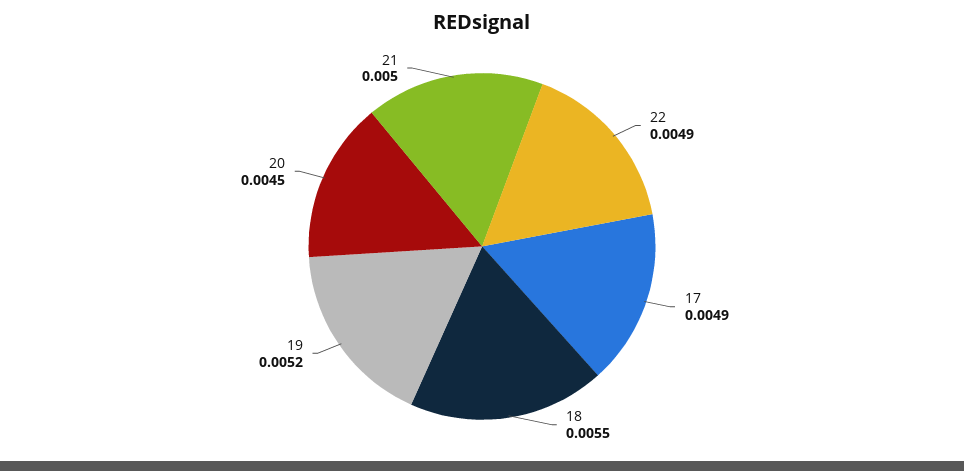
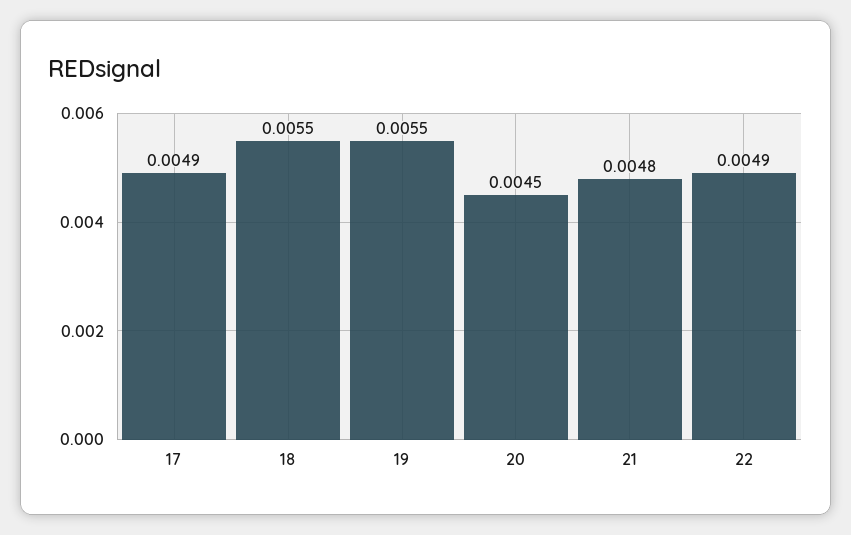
  {
    "22": 0.0049,
    "17": 0.0049,
    "18": 0.0055,
-   "19": 0.0052,
+   "19": 0.0055,
    "20": 0.0045,
-   "21": 0.005
+   "21": 0.0048
  }

